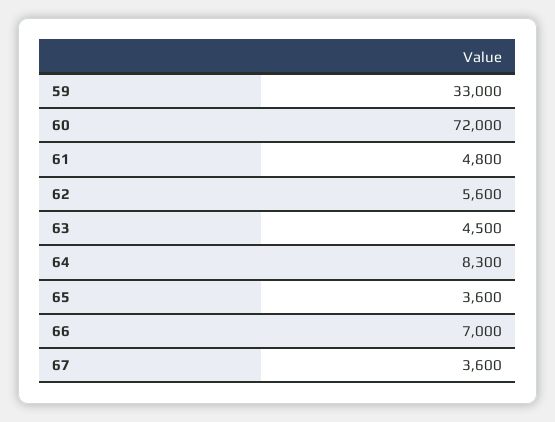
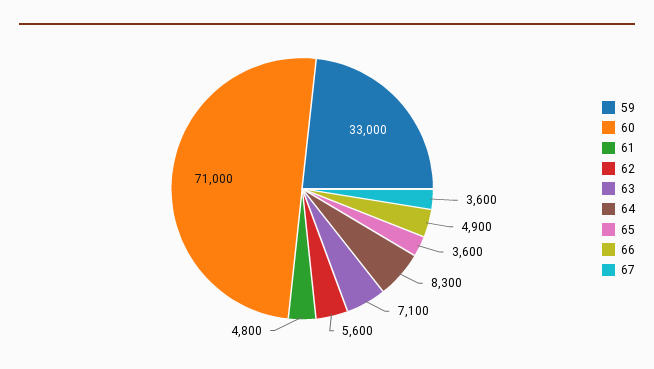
  {
    "59": 33000,
-   "60": 72000,
+   "60": 71000,
    "61": 4800,
    "62": 5600,
-   "63": 4500,
+   "63": 7100,
    "64": 8300,
    "65": 3600,
-   "66": 7000,
+   "66": 4900,
    "67": 3600
  }

